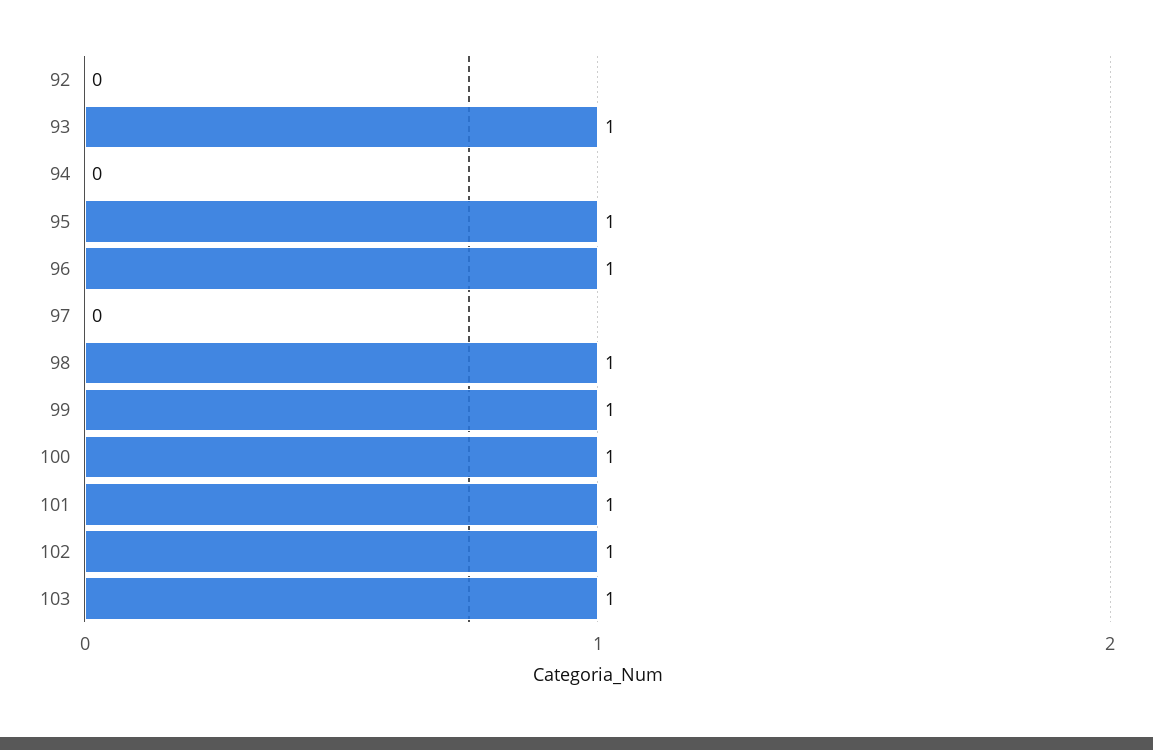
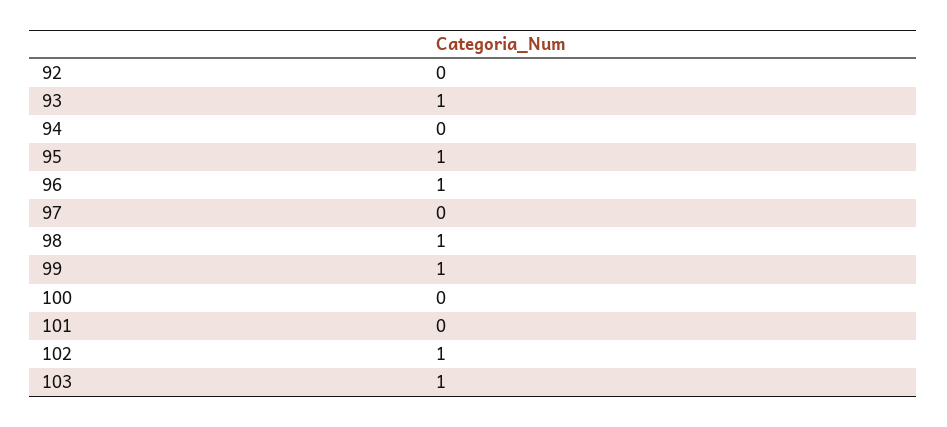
  {
    "92": 0,
    "93": 1,
    "94": 0,
    "95": 1,
    "96": 1,
    "97": 0,
    "98": 1,
    "99": 1,
-   "100": 1,
+   "100": 0,
-   "101": 1,
+   "101": 0,
    "102": 1,
    "103": 1
  }

